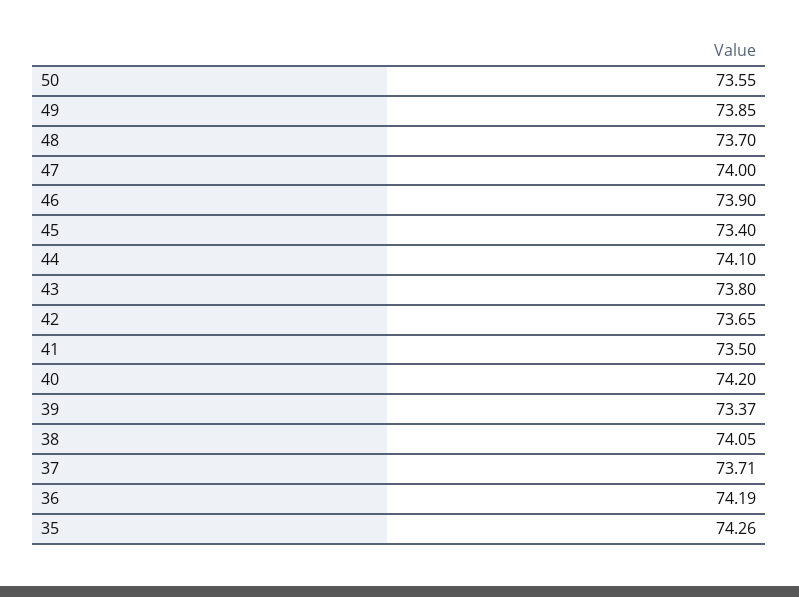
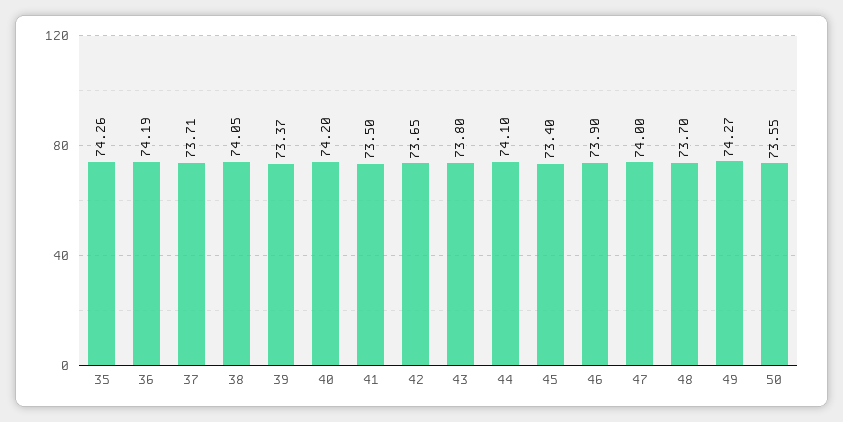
  {
    "50": 73.55,
-   "49": 73.85,
+   "49": 74.27,
    "48": 73.7,
    "47": 74,
    "46": 73.9,
    "45": 73.4,
    "44": 74.1,
    "43": 73.8,
    "42": 73.65,
    "41": 73.5,
    "40": 74.2,
    "39": 73.37,
    "38": 74.05,
    "37": 73.71,
    "36": 74.19,
    "35": 74.26
  }

